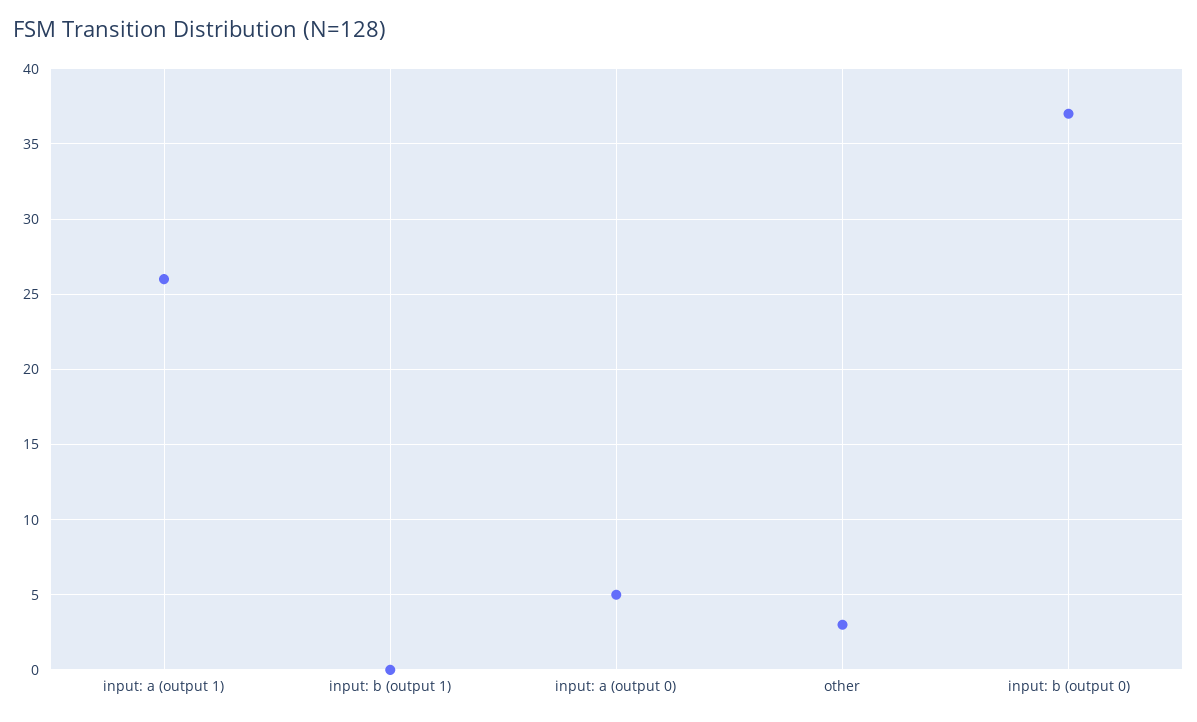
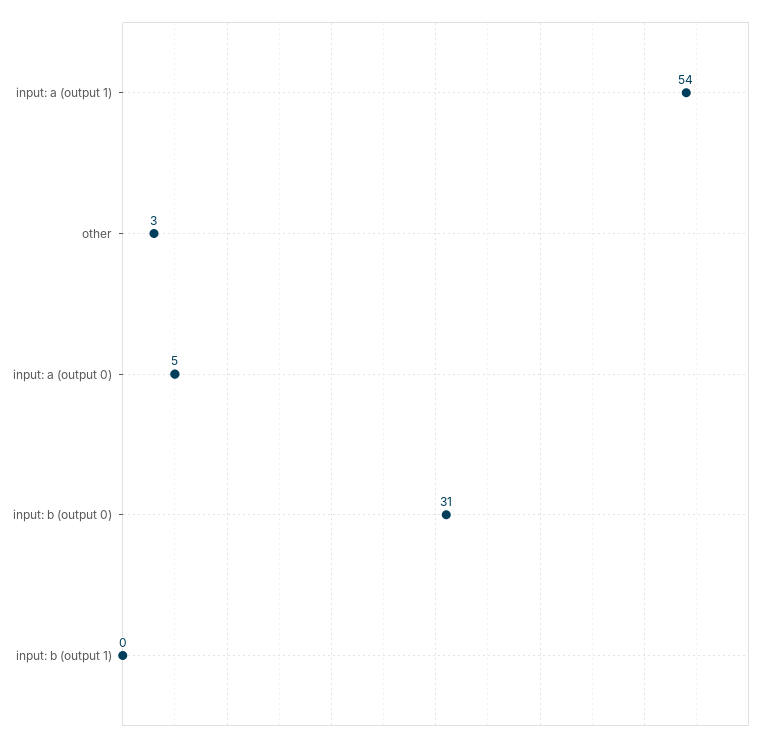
  {
-   "input: a (output 1)": 26,
+   "input: a (output 1)": 54,
    "input: b (output 1)": 0,
    "input: a (output 0)": 5,
    "other": 3,
-   "input: b (output 0)": 37
+   "input: b (output 0)": 31
  }

